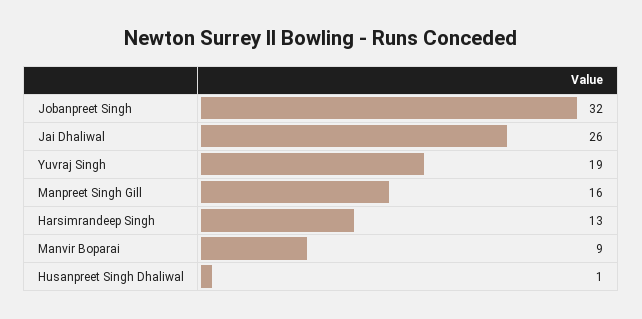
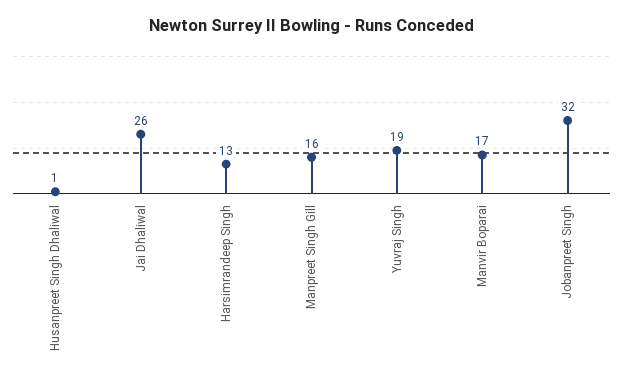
  {
    "Jobanpreet Singh": 32,
    "Jai Dhaliwal": 26,
    "Yuvraj Singh": 19,
    "Manpreet Singh Gill": 16,
    "Harsimrandeep Singh": 13,
-   "Manvir Boparai": 9,
+   "Manvir Boparai": 17,
    "Husanpreet Singh Dhaliwal": 1
  }

